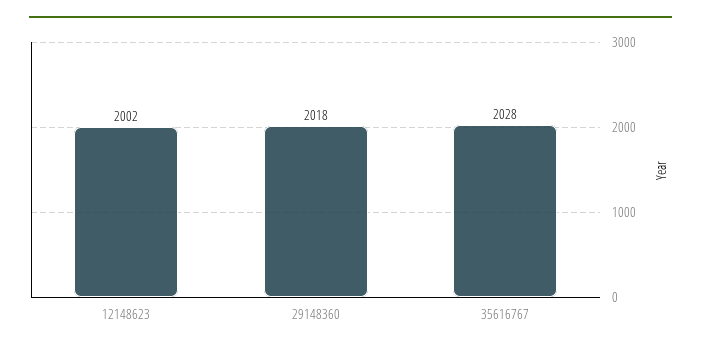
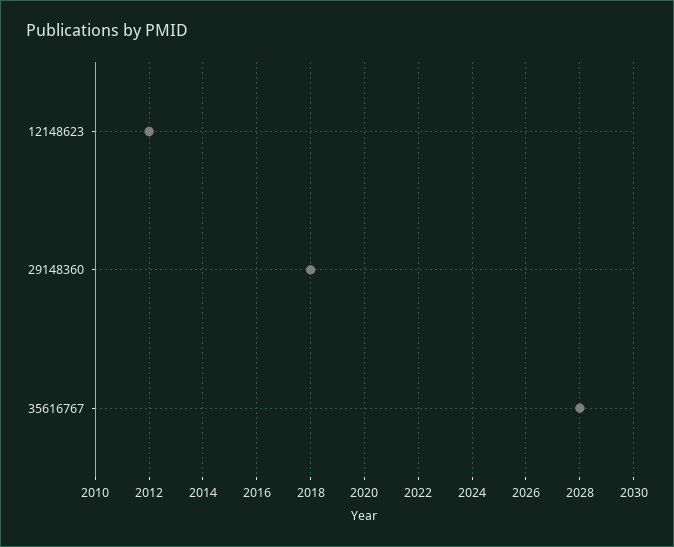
  {
-   "12148623": 2002,
+   "12148623": 2012,
    "29148360": 2018,
    "35616767": 2028
  }

